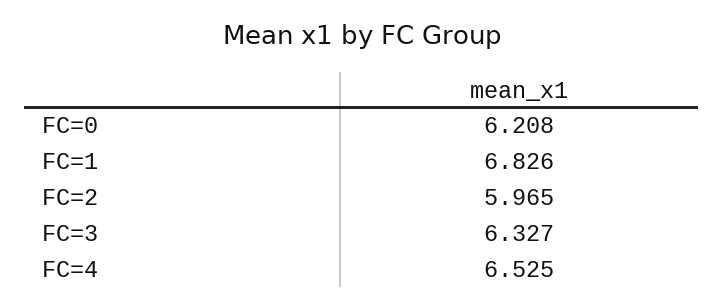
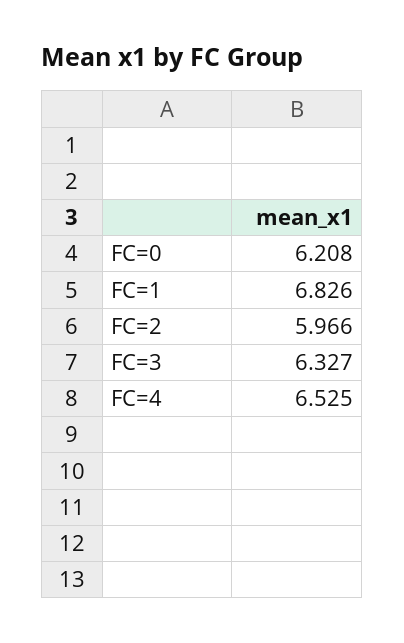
  {
    "FC=0": 6.208,
    "FC=1": 6.826,
-   "FC=2": 5.965,
+   "FC=2": 5.966,
    "FC=3": 6.327,
    "FC=4": 6.525
  }

